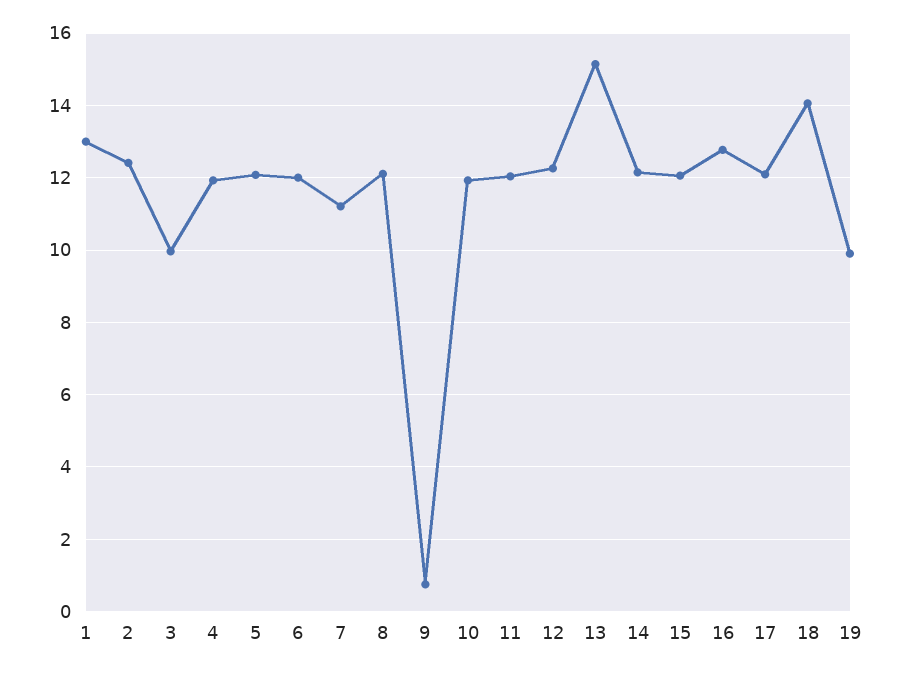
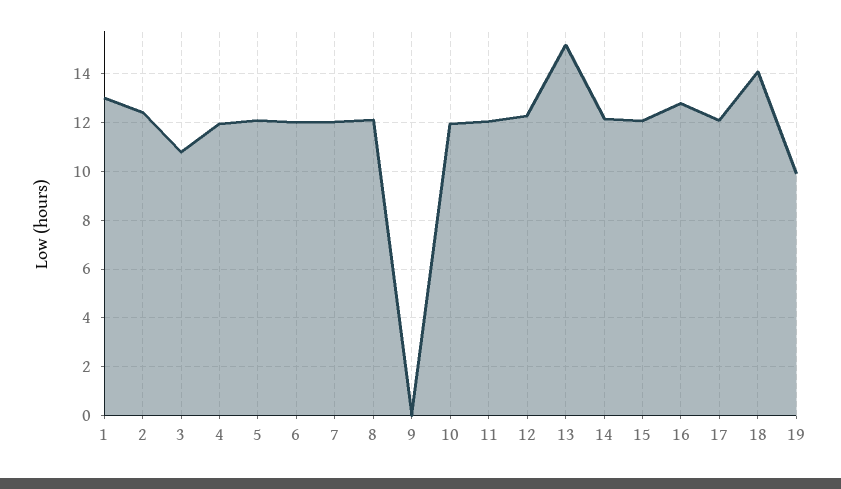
  {
    "1": 13,
    "2": 12.4,
-   "3": 10,
+   "3": 10.75,
    "4": 12,
    "5": 12,
    "6": 12,
-   "7": 11.2,
+   "7": 12,
    "8": 12.2,
-   "9": 0.8,
+   "9": 0,
    "10": 12,
    "11": 12,
    "12": 12.2,
    "13": 15.2,
    "14": 12.2,
    "15": 12,
    "16": 12.8,
    "17": 12,
    "18": 14,
    "19": 10
  }

